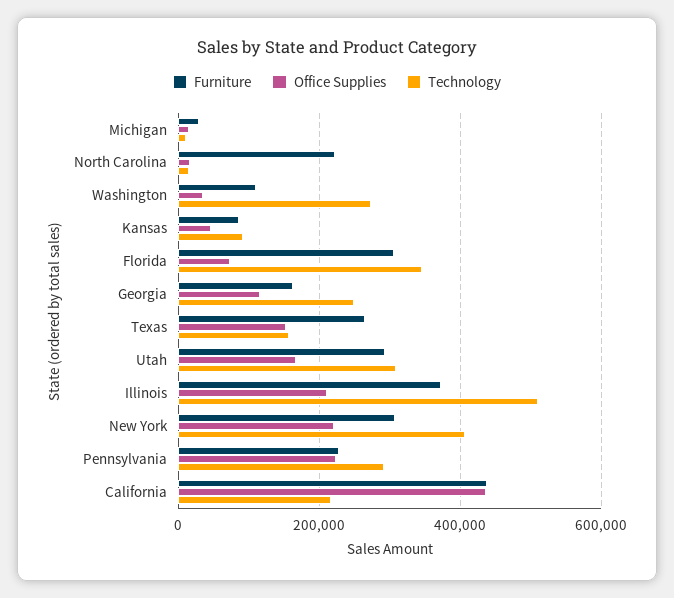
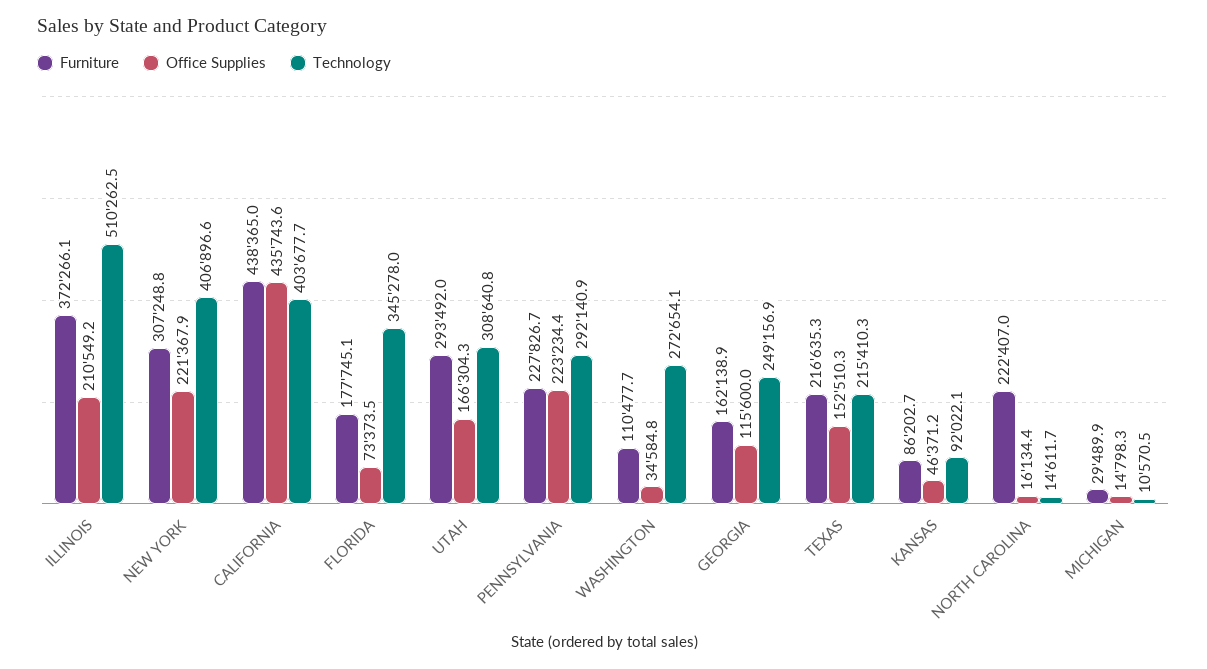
  {
    "Furniture": {
      "Michigan": 29489.9,
      "North Carolina": 222407,
      "Washington": 110477.7,
      "Kansas": 86202.7,
-     "Florida": 300000,
+     "Florida": 177745.1,
      "Georgia": 162138.9,
-     "Texas": 260000,
+     "Texas": 216635.3,
      "Utah": 293492,
      "Illinois": 372266.1,
      "New York": 307248.8,
      "Pennsylvania": 227826.7,
      "California": 438365
    },
    "Office Supplies": {
      "Michigan": 14798.3,
      "North Carolina": 16134.4,
      "Washington": 34584.8,
      "Kansas": 46371.2,
      "Florida": 73373.5,
      "Georgia": 115600,
      "Texas": 152510.3,
      "Utah": 166304.3,
      "Illinois": 210549.2,
      "New York": 221367.9,
      "Pennsylvania": 223234.4,
      "California": 435743.6
    },
    "Technology": {
      "Michigan": 10570.5,
      "North Carolina": 14611.7,
      "Washington": 272654.1,
      "Kansas": 92022.1,
      "Florida": 345278,
      "Georgia": 249156.9,
-     "Texas": 160000,
+     "Texas": 215410.3,
      "Utah": 308640.8,
      "Illinois": 510262.5,
      "New York": 406896.6,
      "Pennsylvania": 292140.9,
-     "California": 220000
+     "California": 403677.7
    }
  }

